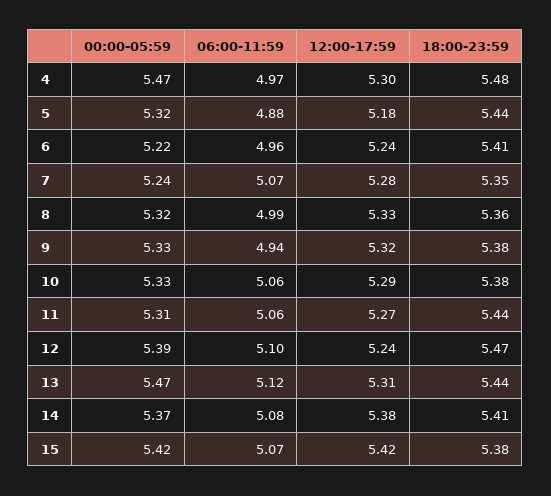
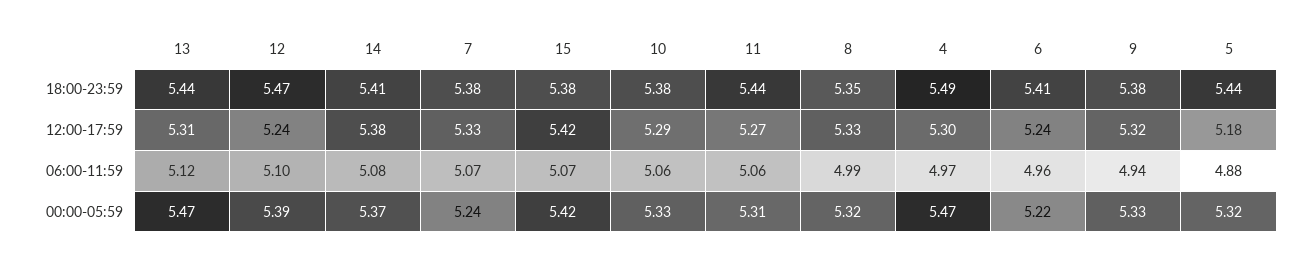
  {
    "00:00-05:59": {
      "4": 5.47,
      "5": 5.32,
      "6": 5.22,
      "7": 5.24,
      "8": 5.32,
      "9": 5.33,
      "10": 5.33,
      "11": 5.31,
      "12": 5.39,
      "13": 5.47,
      "14": 5.37,
      "15": 5.42
    },
    "06:00-11:59": {
      "4": 4.97,
      "5": 4.88,
      "6": 4.96,
      "7": 5.07,
      "8": 4.99,
      "9": 4.94,
      "10": 5.06,
      "11": 5.06,
      "12": 5.1,
      "13": 5.12,
      "14": 5.08,
      "15": 5.07
    },
    "12:00-17:59": {
      "4": 5.3,
      "5": 5.18,
      "6": 5.24,
-     "7": 5.28,
+     "7": 5.33,
      "8": 5.33,
      "9": 5.32,
      "10": 5.29,
      "11": 5.27,
      "12": 5.24,
      "13": 5.31,
      "14": 5.38,
      "15": 5.42
    },
    "18:00-23:59": {
-     "4": 5.48,
+     "4": 5.49,
      "5": 5.44,
      "6": 5.41,
-     "7": 5.35,
+     "7": 5.38,
-     "8": 5.36,
+     "8": 5.35,
      "9": 5.38,
      "10": 5.38,
      "11": 5.44,
      "12": 5.47,
      "13": 5.44,
      "14": 5.41,
      "15": 5.38
    }
  }

